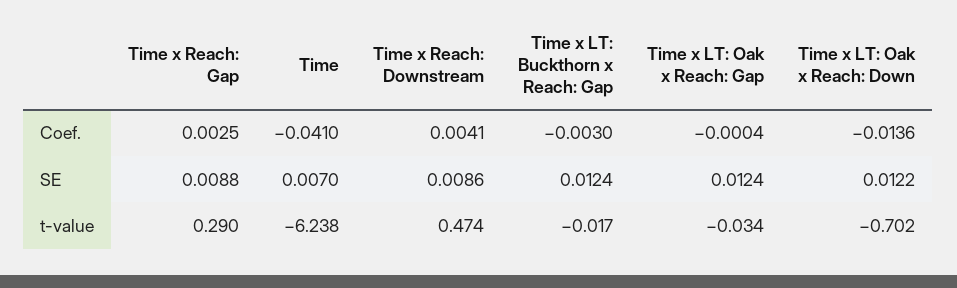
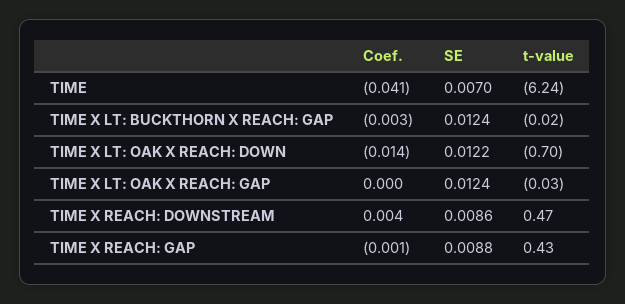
  {
    "Time x Reach: Gap": {
-     "Coef.": 0.0025,
+     "Coef.": -0.001,
      "SE": 0.0088,
-     "t-value": 0.29
+     "t-value": 0.43
    },
    "Time": {
      "Coef.": -0.041,
      "SE": 0.007,
      "t-value": -6.238
    },
    "Time x Reach: Downstream": {
      "Coef.": 0.0041,
      "SE": 0.0086,
      "t-value": 0.474
    },
    "Time x LT: Buckthorn x Reach: Gap": {
      "Coef.": -0.003,
      "SE": 0.0124,
      "t-value": -0.017
    },
    "Time x LT: Oak x Reach: Gap": {
      "Coef.": -0.0004,
      "SE": 0.0124,
      "t-value": -0.034
    },
    "Time x LT: Oak x Reach: Down": {
      "Coef.": -0.0136,
      "SE": 0.0122,
      "t-value": -0.702
    }
  }

